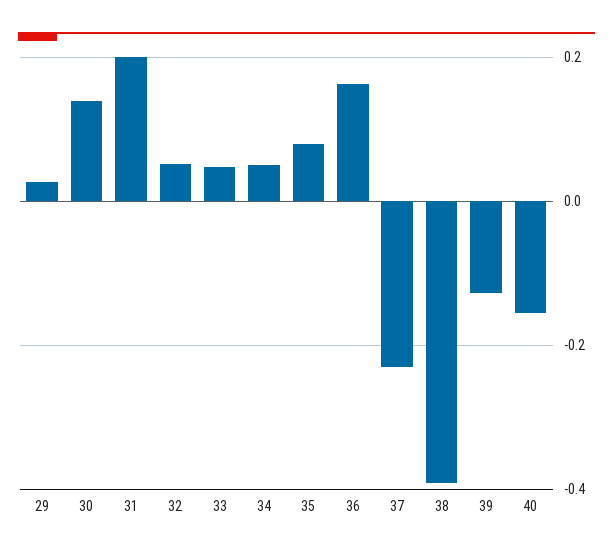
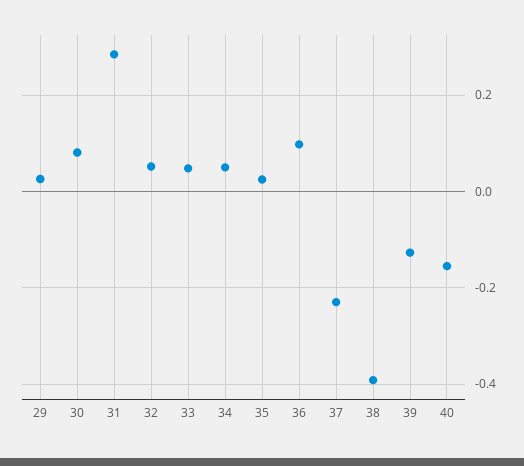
  {
    "29": 0.02,
-   "30": 0.14,
+   "30": 0.08,
-   "31": 0.2,
+   "31": 0.28,
    "32": 0.06,
    "33": 0.04,
    "34": 0.06,
-   "35": 0.08,
+   "35": 0.02,
-   "36": 0.16,
+   "36": 0.1,
    "37": -0.24,
    "38": -0.4,
    "39": -0.12,
    "40": -0.16
  }

